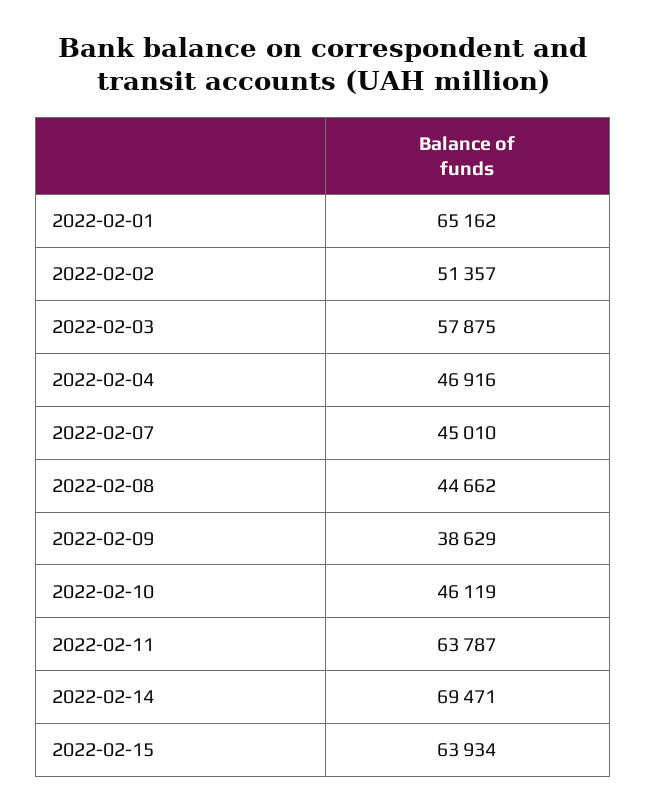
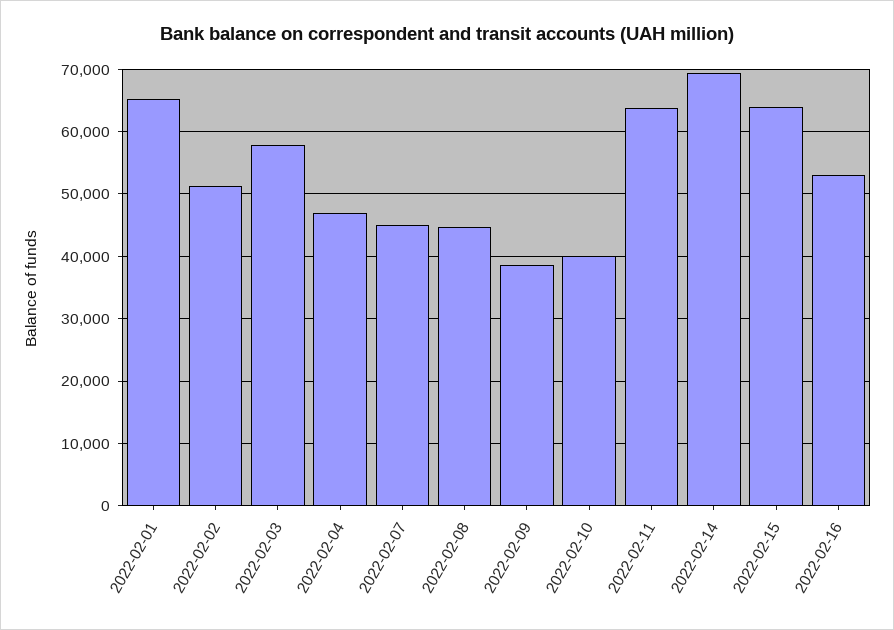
  {
    "2022-02-01": 65162,
    "2022-02-02": 51357,
    "2022-02-03": 57875,
    "2022-02-04": 46916,
    "2022-02-07": 45010,
    "2022-02-08": 44662,
    "2022-02-09": 38629,
-   "2022-02-10": 46119,
+   "2022-02-10": 40000,
    "2022-02-11": 63787,
    "2022-02-14": 69471,
-   "2022-02-15": 63934
+   "2022-02-15": 63934,
+   "2022-02-16": 53000
  }

